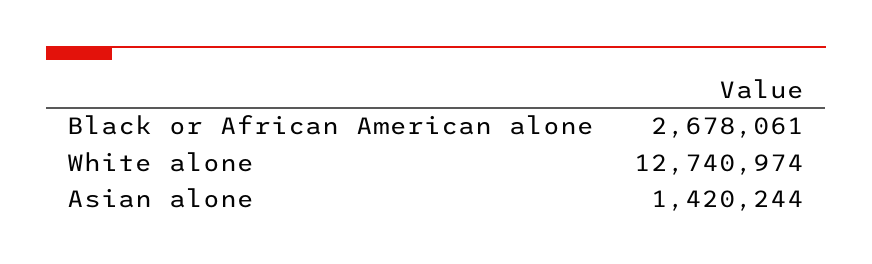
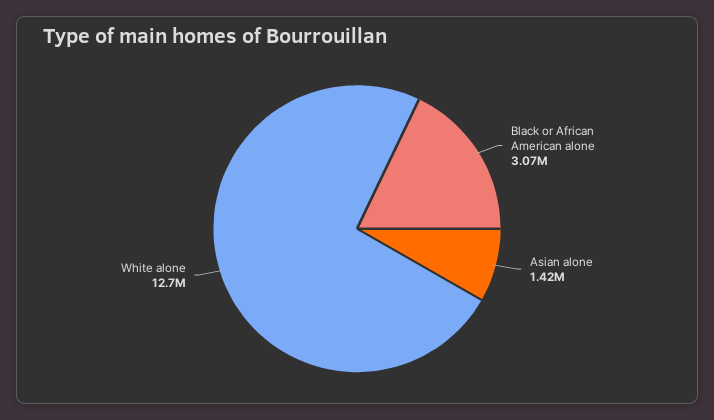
  {
-   "Black or African American alone": 2678061,
+   "Black or African American alone": 3070000,
    "White alone": 12740974,
    "Asian alone": 1420244
  }

